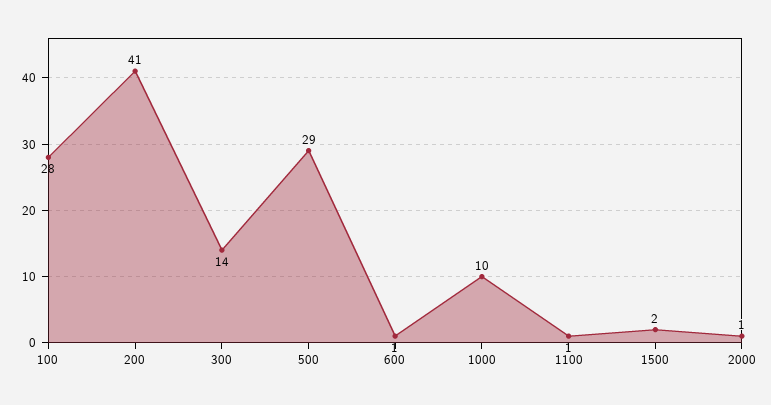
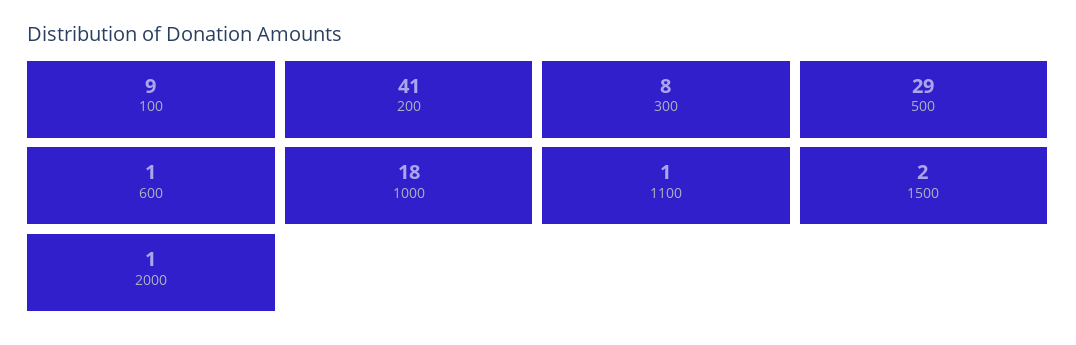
  {
-   "100": 28,
+   "100": 9,
    "200": 41,
-   "300": 14,
+   "300": 8,
    "500": 29,
    "600": 1,
-   "1000": 10,
+   "1000": 18,
    "1100": 1,
    "1500": 2,
    "2000": 1
  }

